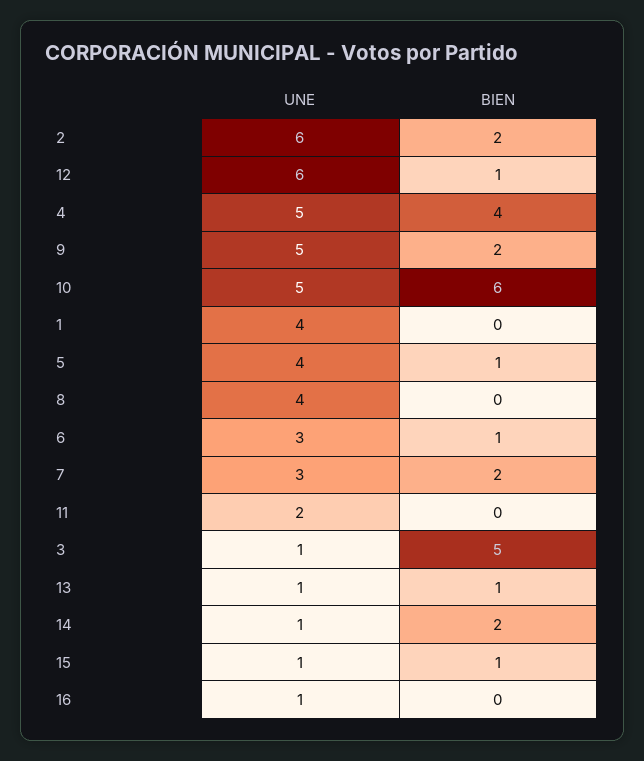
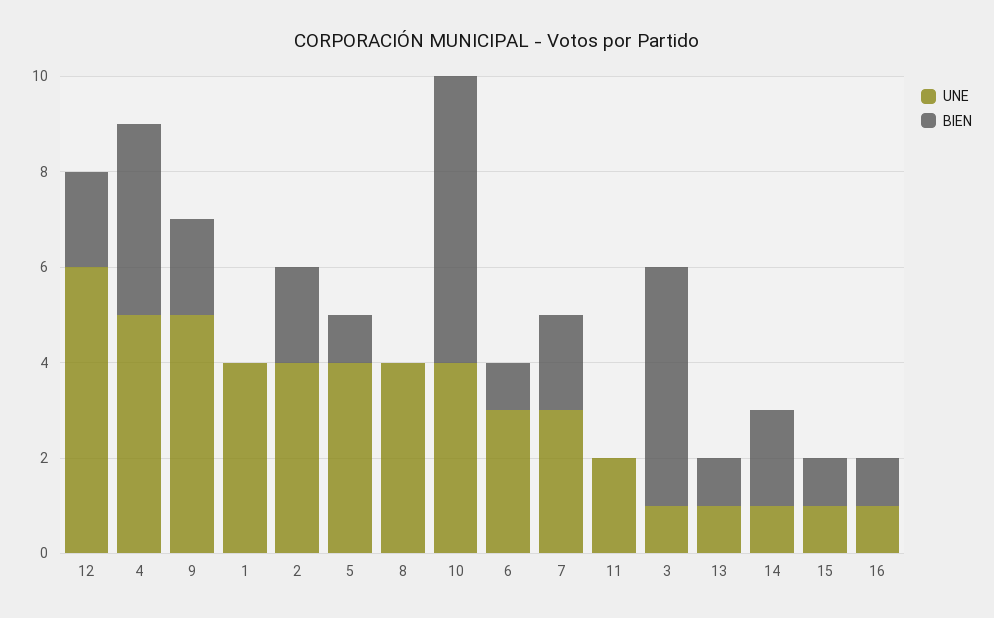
  {
    "UNE": {
-     "2": 6,
+     "2": 4,
      "12": 6,
      "4": 5,
      "9": 5,
-     "10": 5,
+     "10": 4,
      "1": 4,
      "5": 4,
      "8": 4,
      "6": 3,
      "7": 3,
      "11": 2,
      "3": 1,
      "13": 1,
      "14": 1,
      "15": 1,
      "16": 1
    },
    "BIEN": {
      "2": 2,
-     "12": 1,
+     "12": 2,
      "4": 4,
      "9": 2,
      "10": 6,
      "1": 0,
      "5": 1,
      "8": 0,
      "6": 1,
      "7": 2,
      "11": 0,
      "3": 5,
      "13": 1,
      "14": 2,
      "15": 1,
-     "16": 0
+     "16": 1
    }
  }

